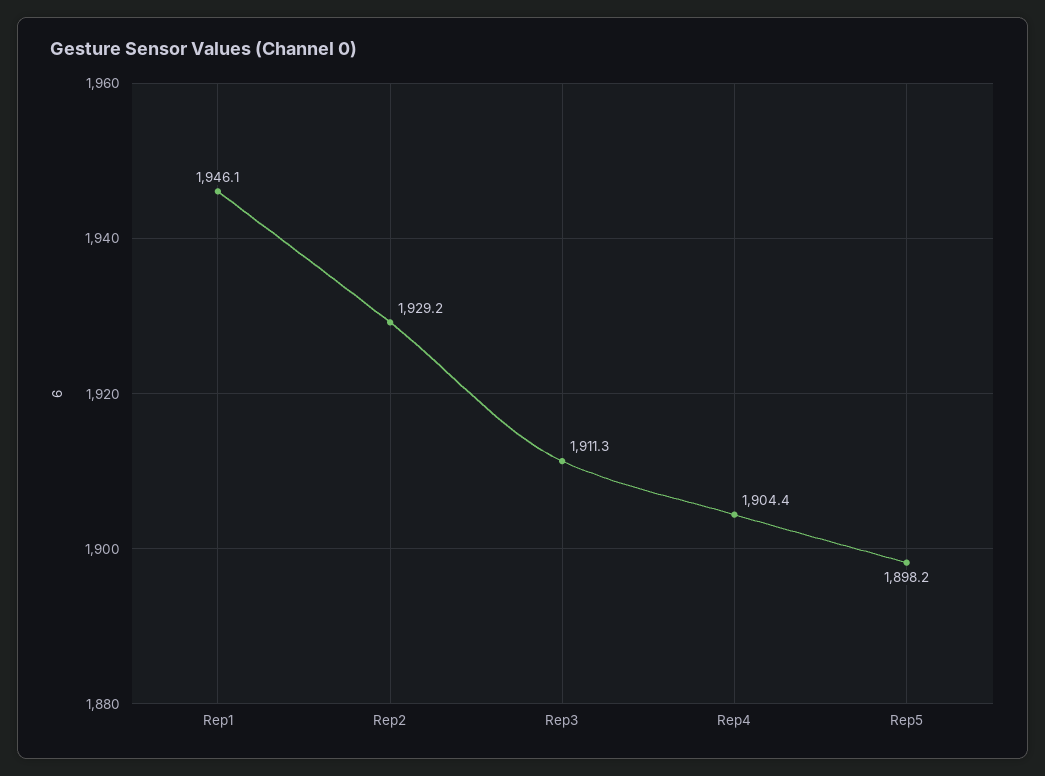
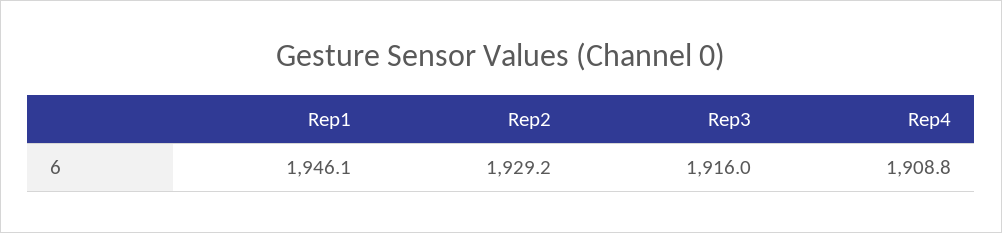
  {
    "Rep1": 1946.1,
    "Rep2": 1929.2,
-   "Rep3": 1911.3,
+   "Rep3": 1916,
-   "Rep4": 1904.4,
+   "Rep4": 1908.8
-   "Rep5": 1898.2
  }

